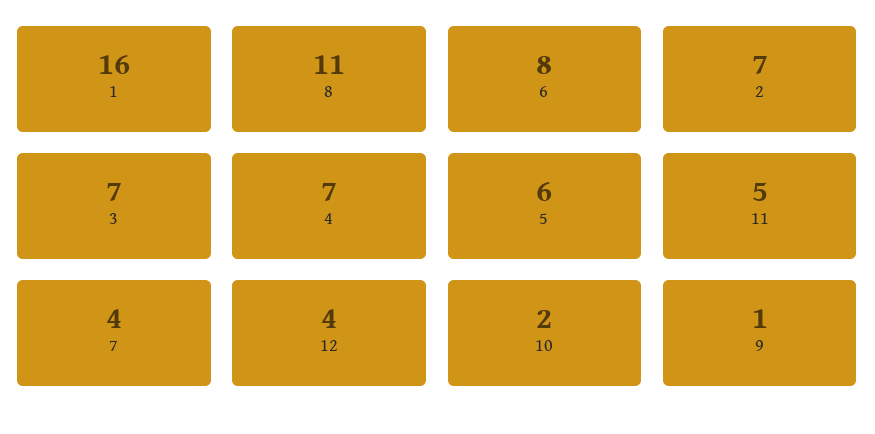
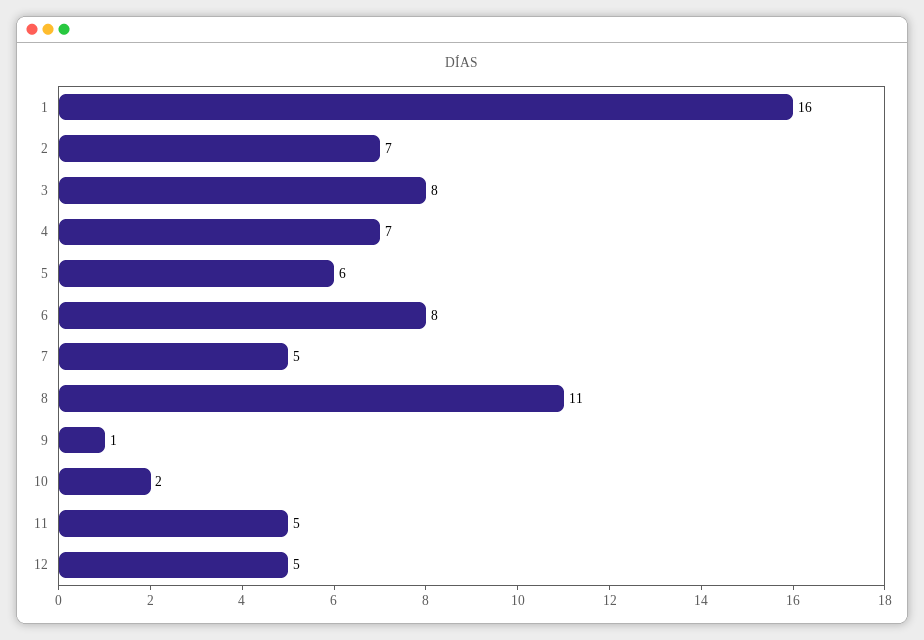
  {
    "1": 16,
    "8": 11,
    "6": 8,
    "2": 7,
-   "3": 7,
+   "3": 8,
    "4": 7,
    "5": 6,
    "11": 5,
-   "7": 4,
+   "7": 5,
-   "12": 4,
+   "12": 5,
    "10": 2,
    "9": 1
  }

